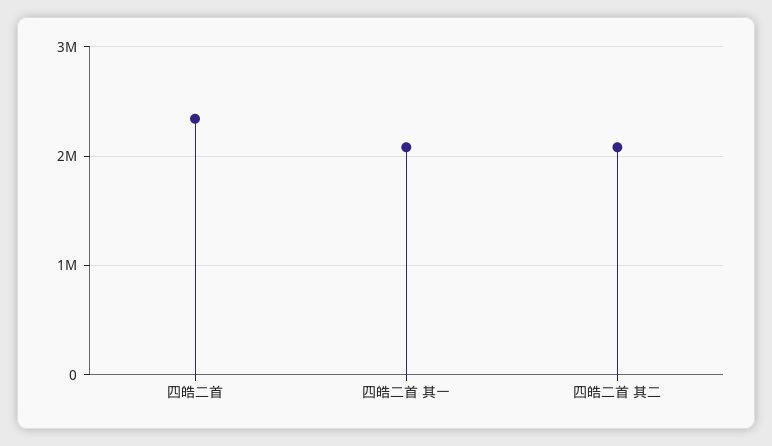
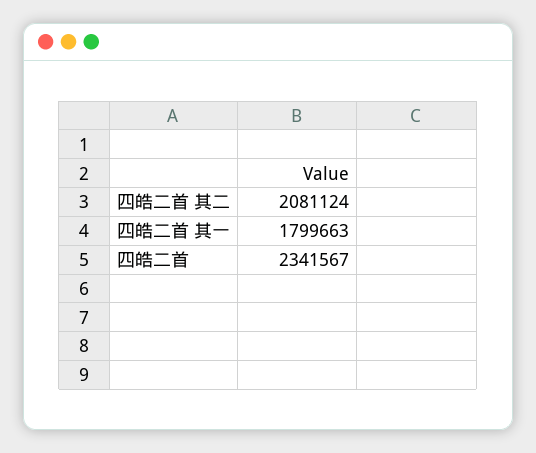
  {
    "四皓二首": 2341567,
-   "四皓二首 其一": 2100000,
+   "四皓二首 其一": 1799663,
    "四皓二首 其二": 2081124
  }

